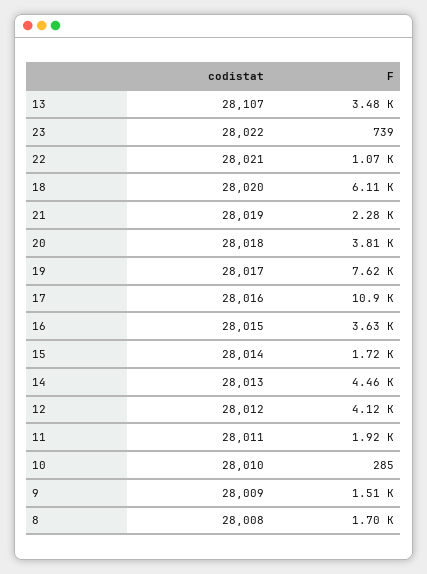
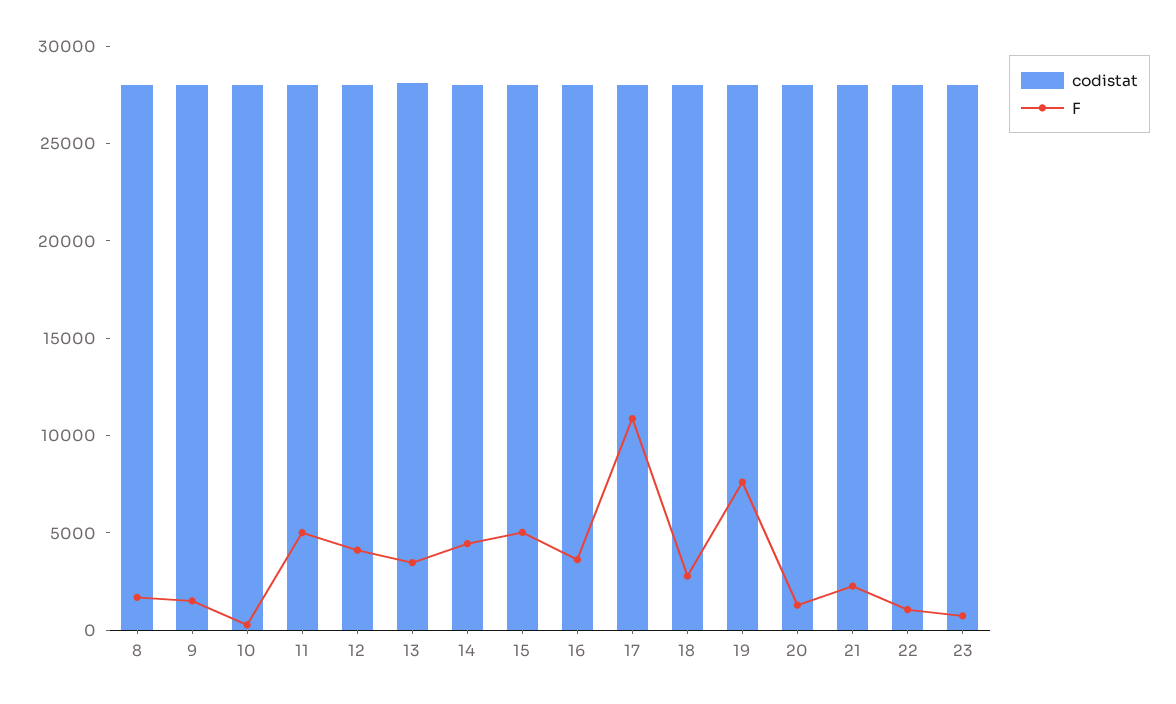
  {
    "codistat": {
      "13": 28107,
      "23": 28022,
      "22": 28021,
      "18": 28020,
      "21": 28019,
      "20": 28018,
      "19": 28017,
      "17": 28016,
      "16": 28015,
      "15": 28014,
      "14": 28013,
      "12": 28012,
      "11": 28011,
      "10": 28010,
      "9": 28009,
      "8": 28008
    },
    "F": {
      "13": 3480,
      "23": 739,
      "22": 1070,
-     "18": 6110,
+     "18": 3000,
      "21": 2280,
-     "20": 3810,
+     "20": 1000,
      "19": 7620,
      "17": 10900,
      "16": 3630,
-     "15": 1720,
+     "15": 5000,
      "14": 4460,
      "12": 4120,
-     "11": 1920,
+     "11": 5000,
      "10": 285,
      "9": 1510,
      "8": 1700
    }
  }

